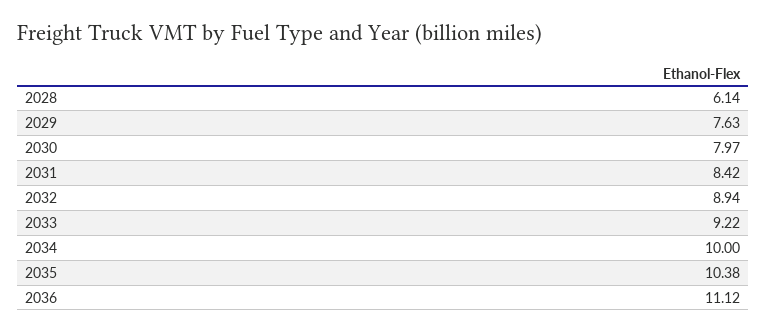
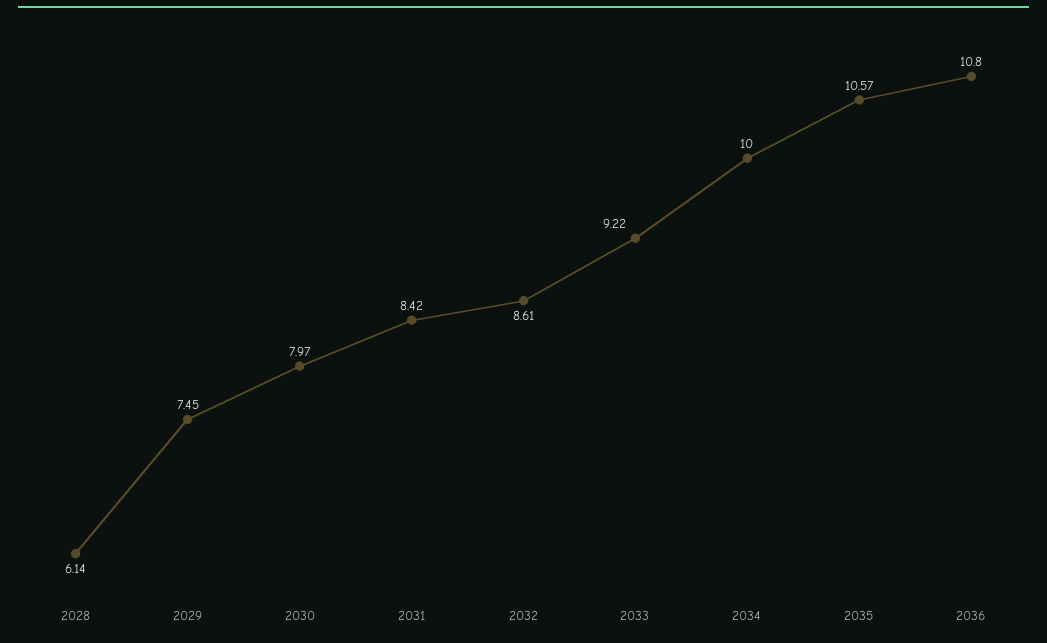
  {
    "2028": 6.14,
-   "2029": 7.63,
+   "2029": 7.45,
    "2030": 7.97,
    "2031": 8.42,
-   "2032": 8.94,
+   "2032": 8.61,
    "2033": 9.22,
    "2034": 10,
-   "2035": 10.38,
+   "2035": 10.57,
-   "2036": 11.12
+   "2036": 10.8
  }

